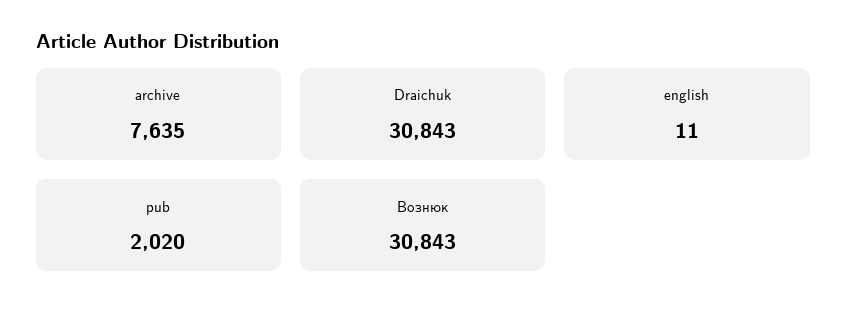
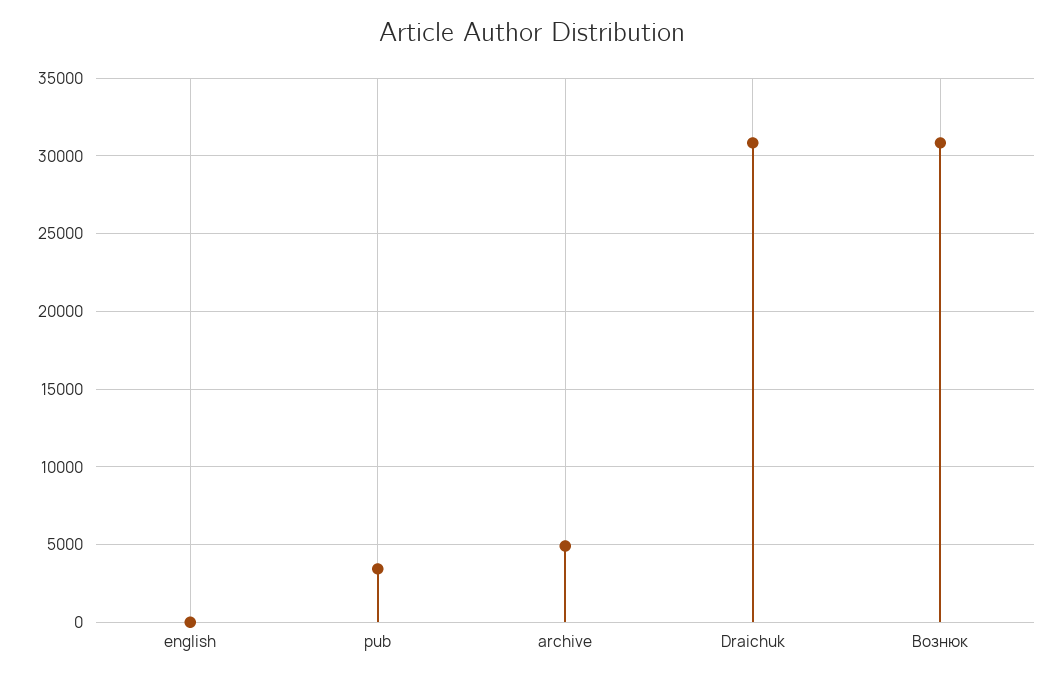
  {
-   "archive": 7635,
+   "archive": 5000,
    "Draichuk": 30843,
    "english": 11,
-   "pub": 2020,
+   "pub": 3500,
    "Вознюк": 30843
  }

